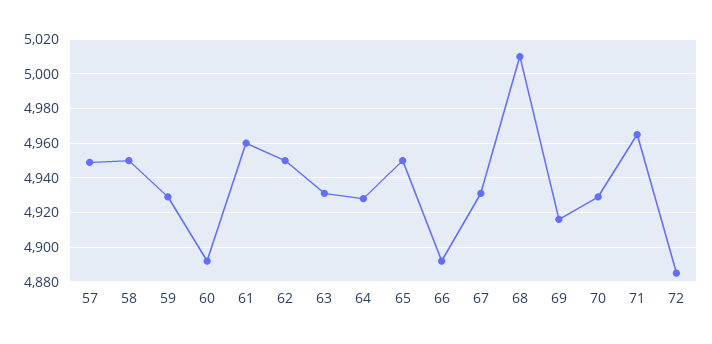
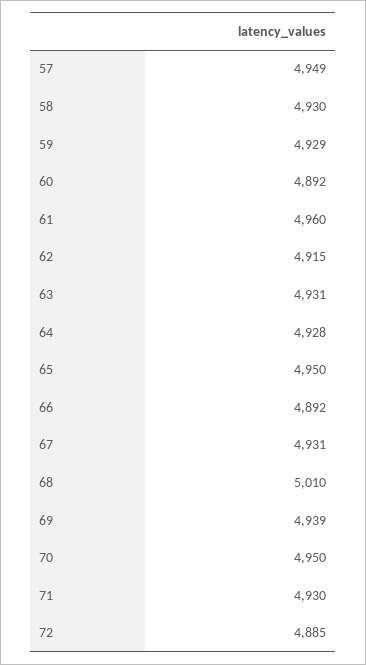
  {
    "57": 4949,
-   "58": 4950,
+   "58": 4930,
    "59": 4929,
    "60": 4892,
    "61": 4960,
-   "62": 4950,
+   "62": 4915,
    "63": 4931,
    "64": 4928,
    "65": 4950,
    "66": 4892,
    "67": 4931,
    "68": 5010,
-   "69": 4915,
+   "69": 4939,
-   "70": 4930,
+   "70": 4950,
-   "71": 4965,
+   "71": 4930,
    "72": 4885
  }

